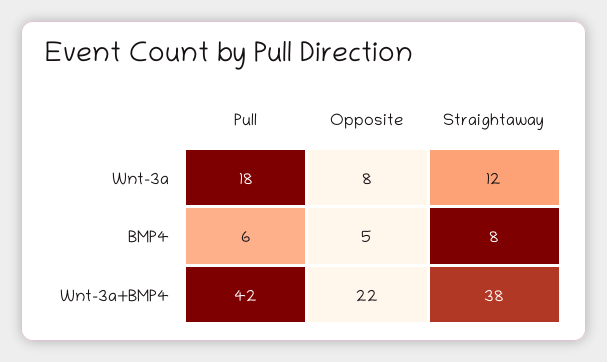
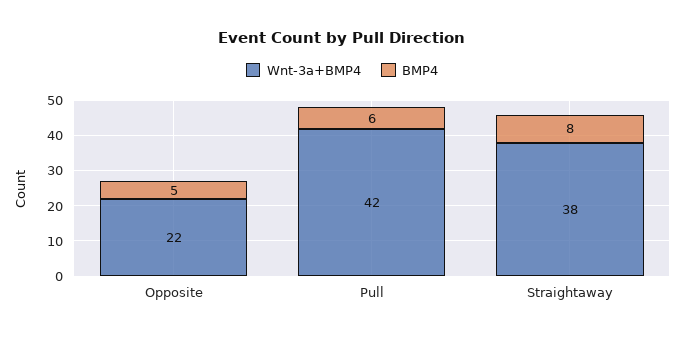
  {
-   "Wnt-3a": {
-     "Pull": 18,
-     "Opposite": 8,
-     "Straightaway": 12
-   },
    "BMP4": {
      "Pull": 6,
      "Opposite": 5,
      "Straightaway": 8
    },
    "Wnt-3a+BMP4": {
      "Pull": 42,
      "Opposite": 22,
      "Straightaway": 38
    }
  }

